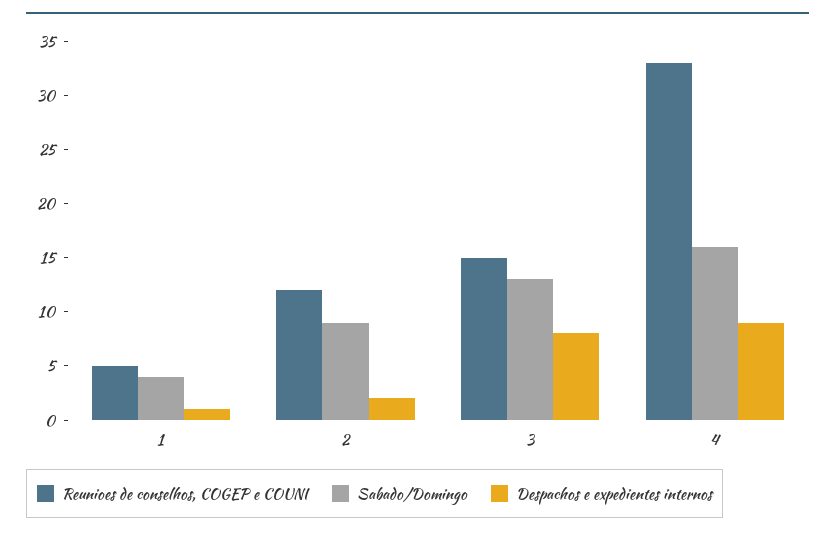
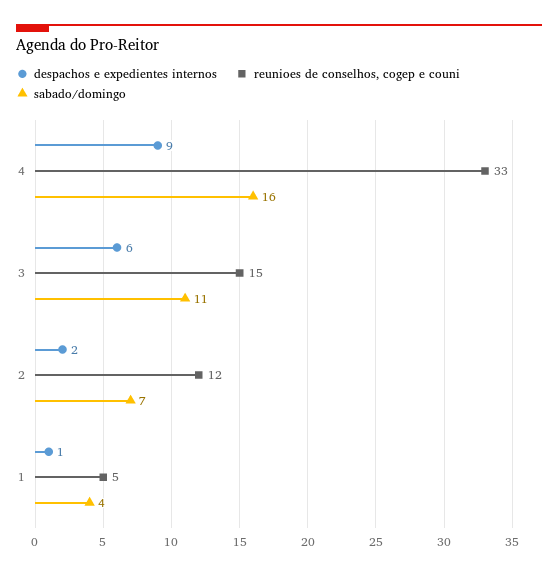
  {
    "Reunioes de conselhos, COGEP e COUNI": {
      "1": 5,
      "2": 12,
      "3": 15,
      "4": 33
    },
    "Sabado/Domingo": {
      "1": 4,
-     "2": 9,
+     "2": 7,
-     "3": 13,
+     "3": 11,
      "4": 16
    },
    "Despachos e expedientes internos": {
      "1": 1,
      "2": 2,
-     "3": 8,
+     "3": 6,
      "4": 9
    }
  }

